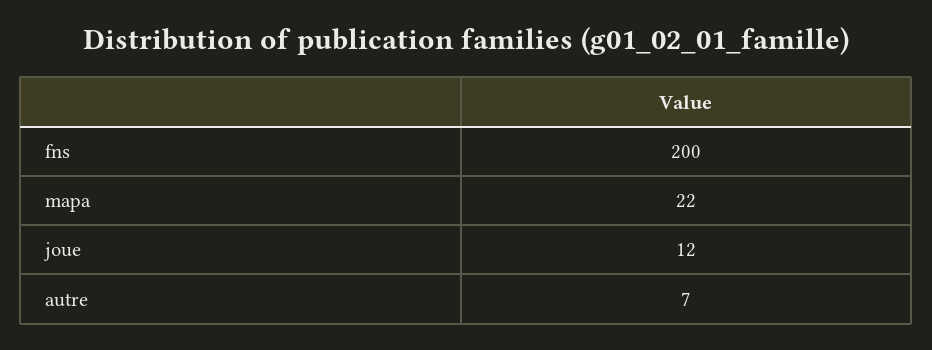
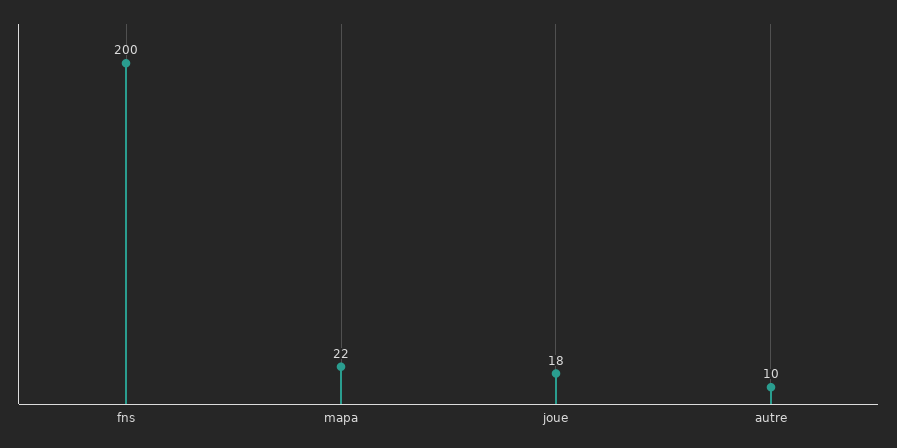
  {
    "fns": 200,
    "mapa": 22,
-   "joue": 12,
+   "joue": 18,
-   "autre": 7
+   "autre": 10
  }

